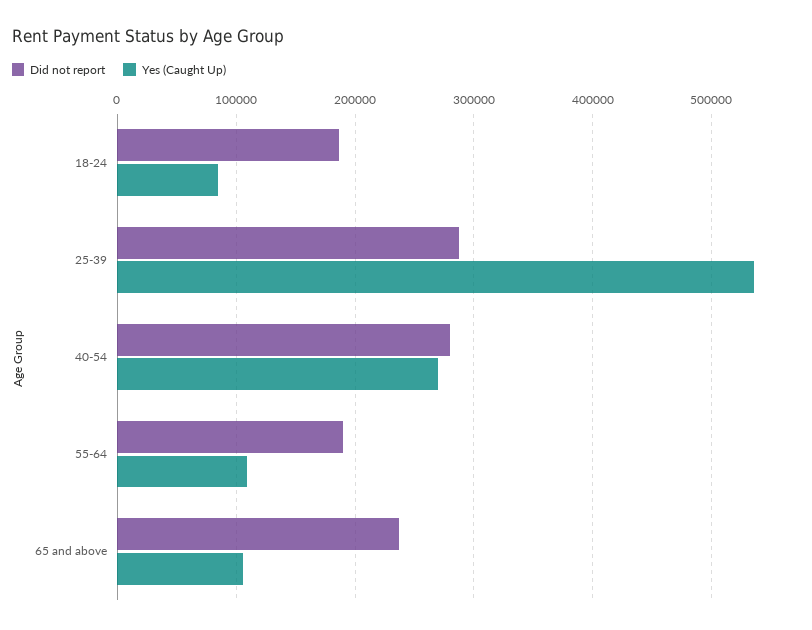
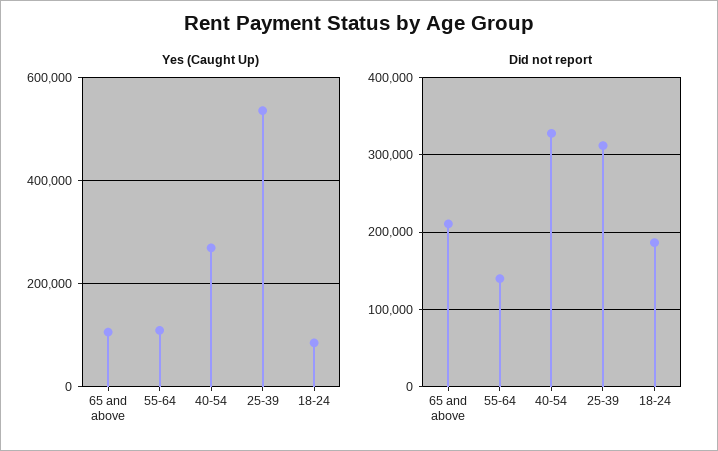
  {
    "Did not report": {
      "18-24": 190000,
-     "25-39": 290000,
+     "25-39": 310000,
-     "40-54": 280000,
+     "40-54": 330000,
-     "55-64": 190000,
+     "55-64": 140000,
-     "65 and above": 240000
+     "65 and above": 210000
    },
    "Yes (Caught Up)": {
      "18-24": 80000,
      "25-39": 540000,
      "40-54": 270000,
      "55-64": 110000,
      "65 and above": 110000
    }
  }

